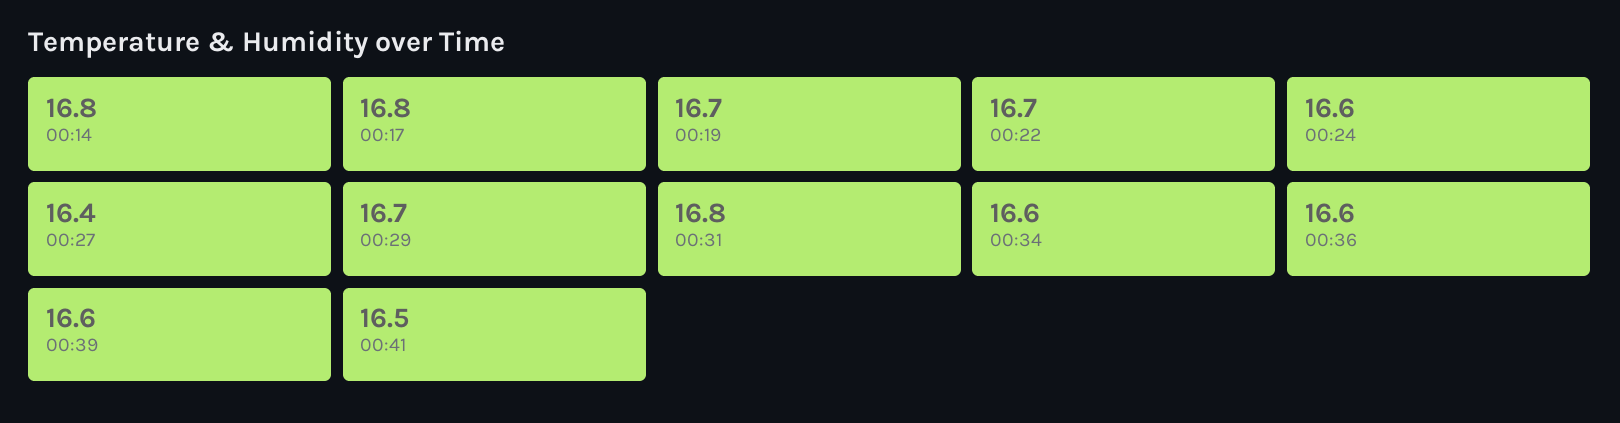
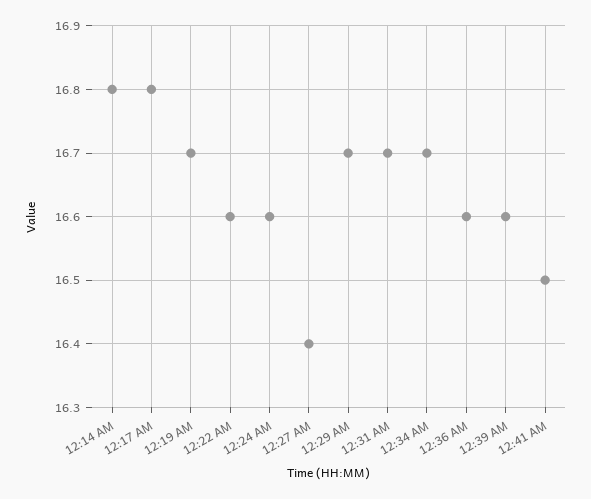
  {
    "00:14": 16.8,
    "00:17": 16.8,
    "00:19": 16.7,
-   "00:22": 16.7,
+   "00:22": 16.6,
    "00:24": 16.6,
    "00:27": 16.4,
    "00:29": 16.7,
-   "00:31": 16.8,
+   "00:31": 16.7,
-   "00:34": 16.6,
+   "00:34": 16.7,
    "00:36": 16.6,
    "00:39": 16.6,
    "00:41": 16.5
  }

